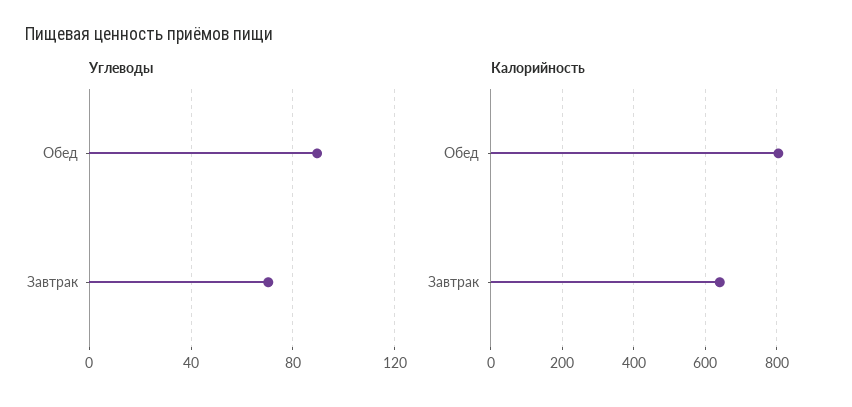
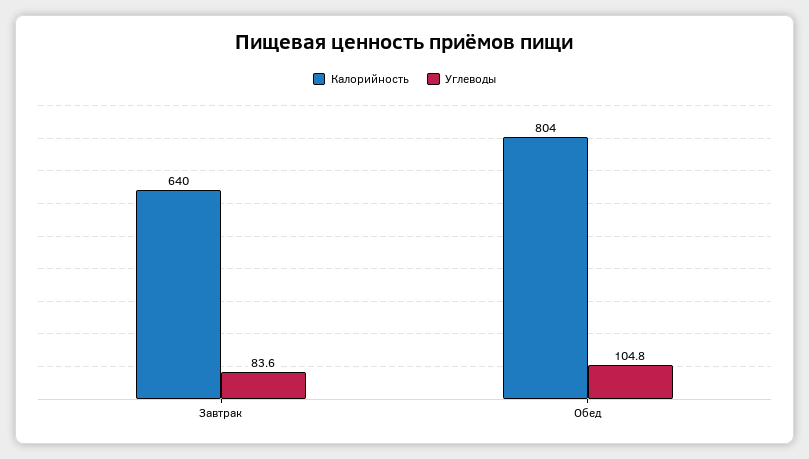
  {
    "Углеводы": {
-     "Обед": 90,
+     "Обед": 104.8,
-     "Завтрак": 70
+     "Завтрак": 83.6
    },
    "Калорийность": {
      "Обед": 804,
      "Завтрак": 640
    }
  }

